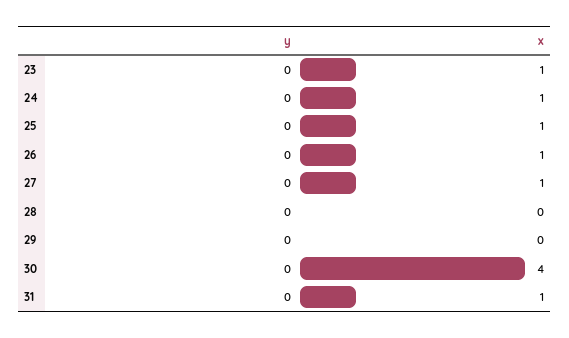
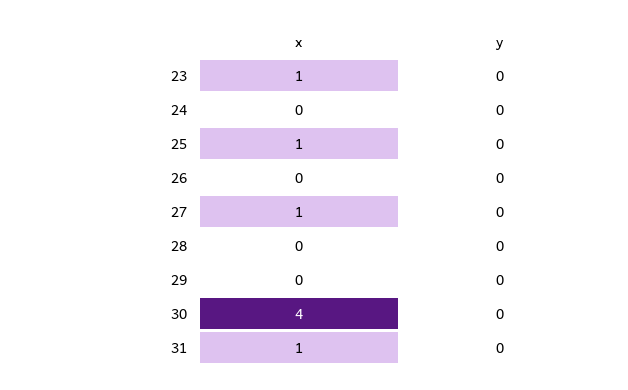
  {
    "y": {
      "23": 0,
      "24": 0,
      "25": 0,
      "26": 0,
      "27": 0,
      "28": 0,
      "29": 0,
      "30": 0,
      "31": 0
    },
    "x": {
      "23": 1,
-     "24": 1,
+     "24": 0,
      "25": 1,
-     "26": 1,
+     "26": 0,
      "27": 1,
      "28": 0,
      "29": 0,
      "30": 4,
      "31": 1
    }
  }

